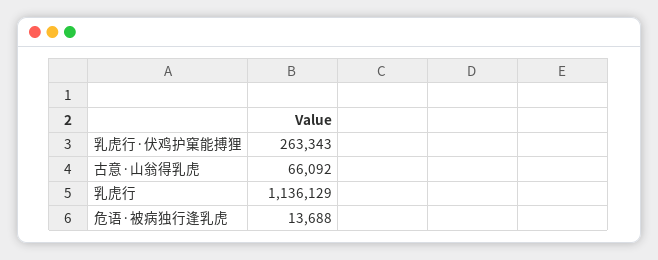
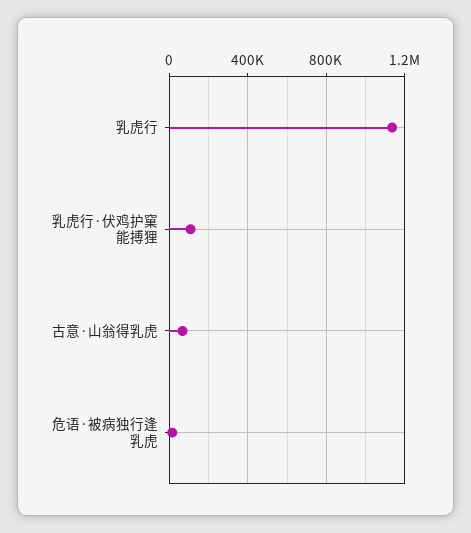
  {
-   "乳虎行·伏鸡护窠能搏狸": 263343,
+   "乳虎行·伏鸡护窠能搏狸": 100000,
    "古意·山翁得乳虎": 66092,
    "乳虎行": 1136129,
    "危语·被病独行逢乳虎": 13688
  }

